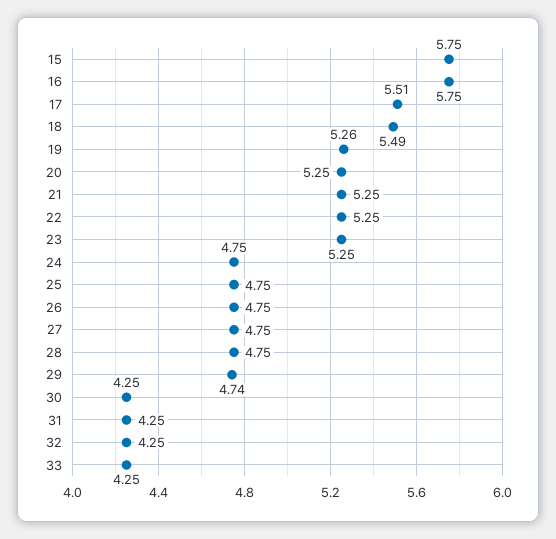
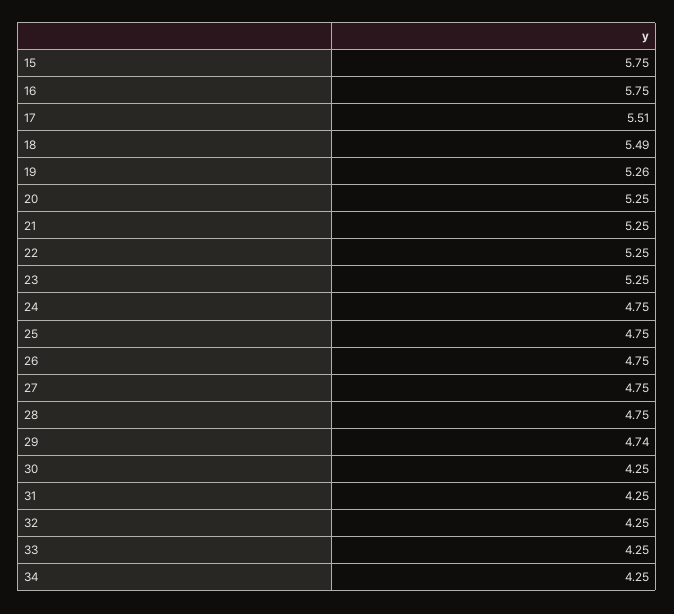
  {
    "15": 5.75,
    "16": 5.75,
    "17": 5.51,
    "18": 5.49,
    "19": 5.26,
    "20": 5.25,
    "21": 5.25,
    "22": 5.25,
    "23": 5.25,
    "24": 4.75,
    "25": 4.75,
    "26": 4.75,
    "27": 4.75,
    "28": 4.75,
    "29": 4.74,
    "30": 4.25,
    "31": 4.25,
    "32": 4.25,
-   "33": 4.25
+   "33": 4.25,
+   "34": 4.25
  }

